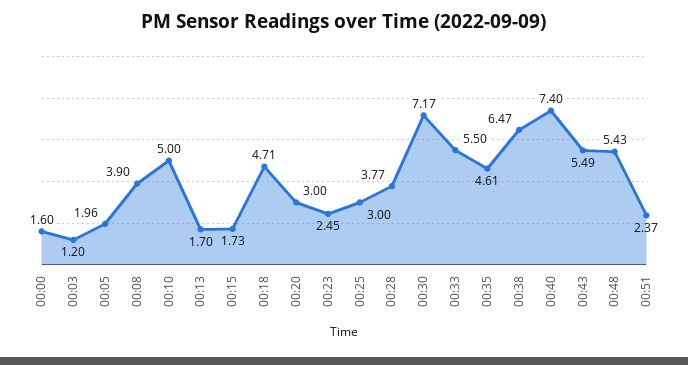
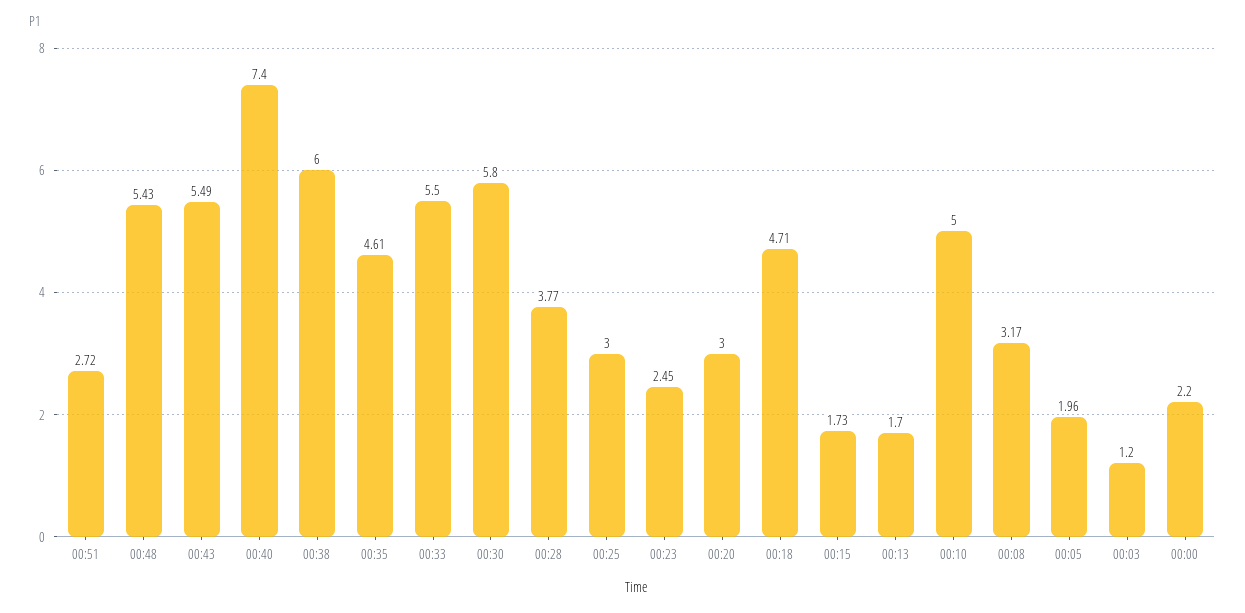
  {
-   "00:00": 1.6,
+   "00:00": 2.2,
    "00:03": 1.2,
    "00:05": 1.96,
-   "00:08": 3.9,
+   "00:08": 3.17,
    "00:10": 5,
    "00:13": 1.7,
    "00:15": 1.73,
    "00:18": 4.71,
    "00:20": 3,
    "00:23": 2.45,
    "00:25": 3,
    "00:28": 3.77,
-   "00:30": 7.17,
+   "00:30": 5.8,
    "00:33": 5.5,
    "00:35": 4.61,
-   "00:38": 6.47,
+   "00:38": 6,
    "00:40": 7.4,
    "00:43": 5.49,
    "00:48": 5.43,
-   "00:51": 2.37
+   "00:51": 2.72
  }

